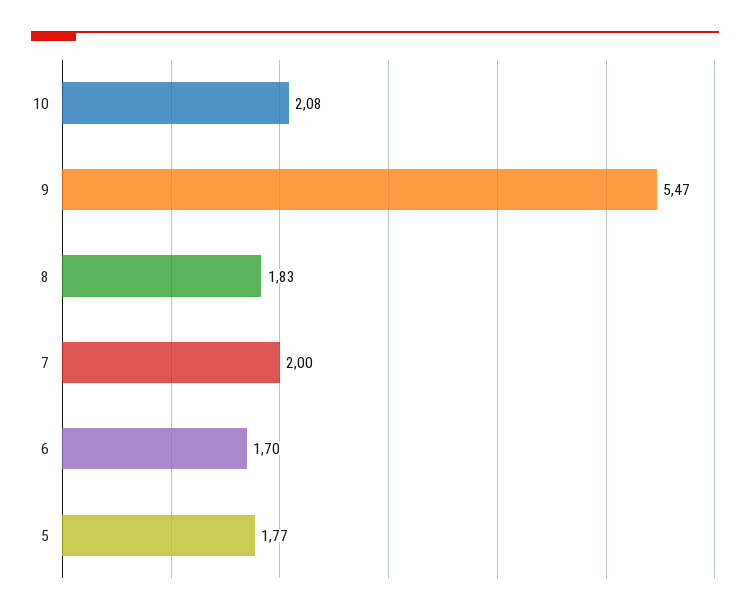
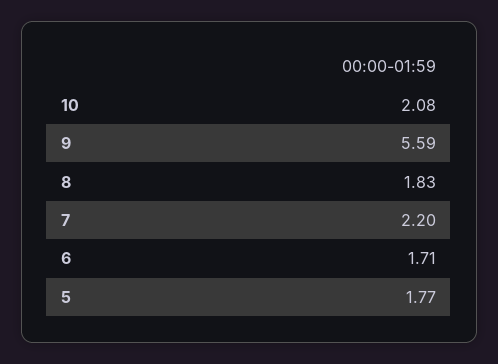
  {
    "10": 2.08,
-   "9": 5.47,
+   "9": 5.59,
    "8": 1.83,
-   "7": 2,
+   "7": 2.2,
-   "6": 1.7,
+   "6": 1.71,
    "5": 1.77
  }

